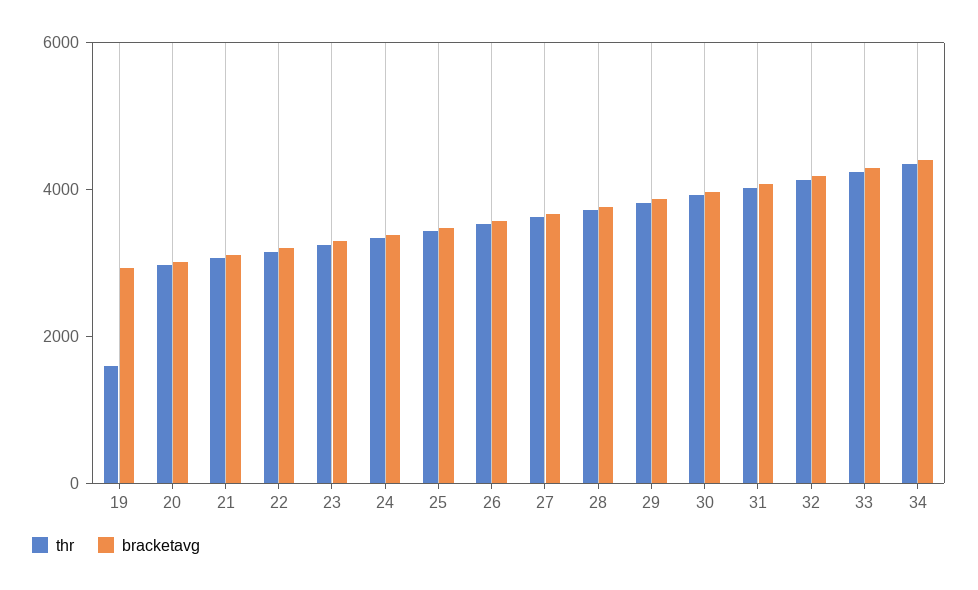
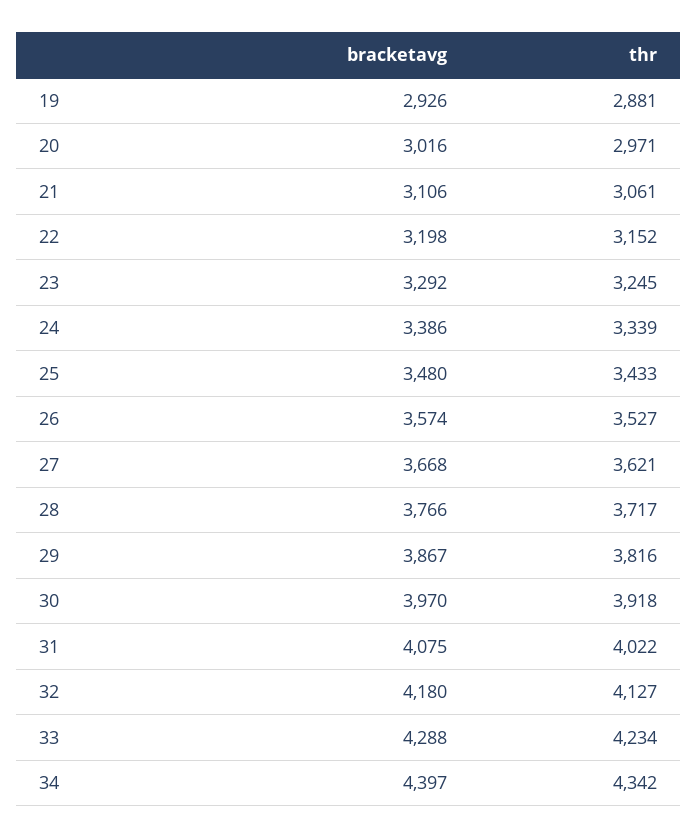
  {
    "thr": {
-     "19": 1500,
+     "19": 2881,
      "20": 2971,
      "21": 3061,
      "22": 3152,
      "23": 3245,
      "24": 3339,
      "25": 3433,
      "26": 3527,
      "27": 3621,
      "28": 3717,
      "29": 3816,
      "30": 3918,
      "31": 4022,
      "32": 4127,
      "33": 4234,
      "34": 4342
    },
    "bracketavg": {
      "19": 2926,
      "20": 3016,
      "21": 3106,
      "22": 3198,
      "23": 3292,
      "24": 3386,
      "25": 3480,
      "26": 3574,
      "27": 3668,
      "28": 3766,
      "29": 3867,
      "30": 3970,
      "31": 4075,
      "32": 4180,
      "33": 4288,
      "34": 4397
    }
  }

